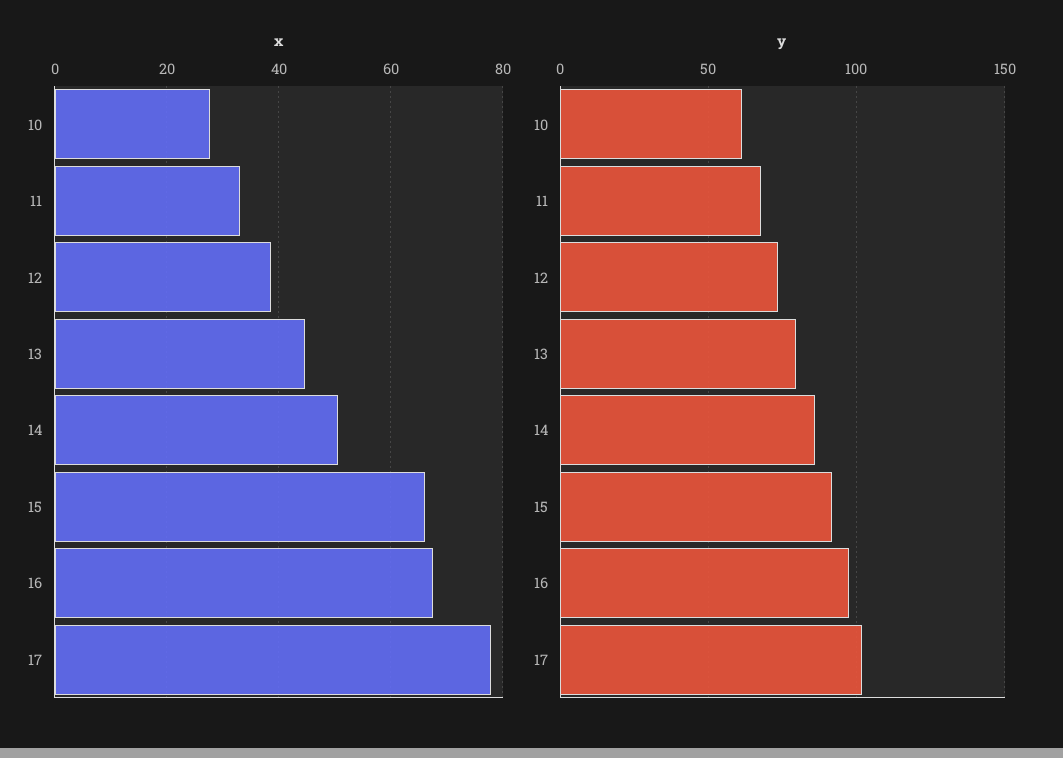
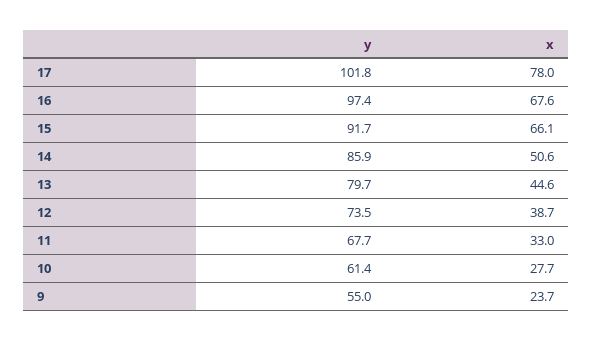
  {
    "x": {
      "10": 27.7,
      "11": 33,
      "12": 38.7,
      "13": 44.6,
      "14": 50.6,
      "15": 66.1,
      "16": 67.6,
-     "17": 78
+     "17": 78,
+     "9": 23.7
    },
    "y": {
      "10": 61.4,
      "11": 67.7,
      "12": 73.5,
      "13": 79.7,
      "14": 85.9,
      "15": 91.7,
      "16": 97.4,
-     "17": 101.8
+     "17": 101.8,
+     "9": 55
    }
  }

